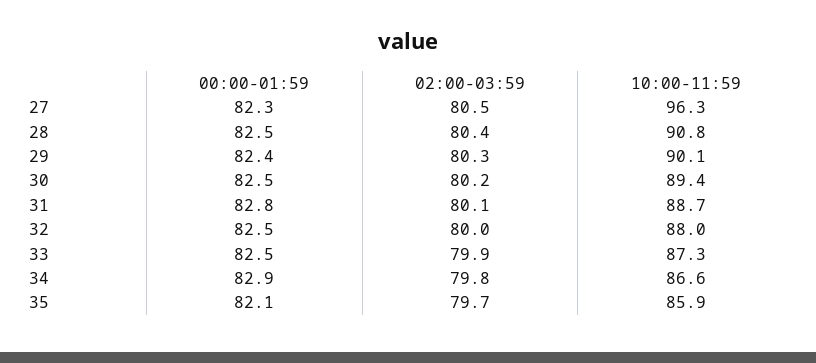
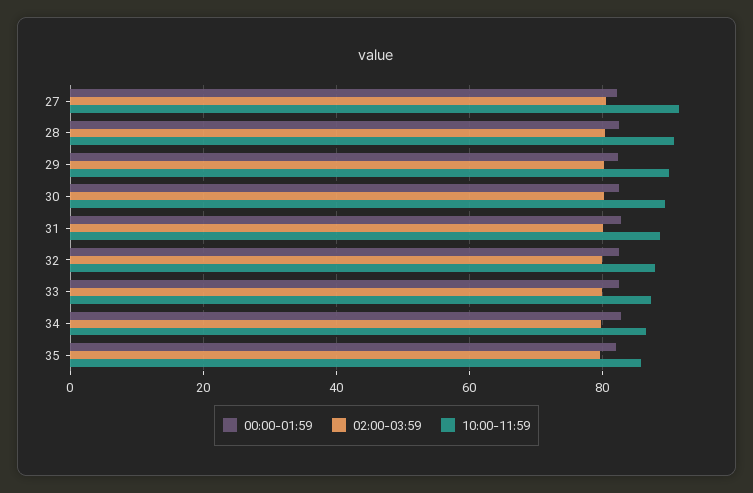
  {
    "00:00-01:59": {
      "27": 82.3,
      "28": 82.5,
      "29": 82.4,
      "30": 82.5,
      "31": 82.8,
      "32": 82.5,
      "33": 82.5,
      "34": 82.9,
      "35": 82.1
    },
    "02:00-03:59": {
      "27": 80.5,
      "28": 80.4,
      "29": 80.3,
      "30": 80.2,
      "31": 80.1,
      "32": 80,
      "33": 79.9,
      "34": 79.8,
      "35": 79.7
    },
    "10:00-11:59": {
-     "27": 96.3,
+     "27": 92,
      "28": 90.8,
      "29": 90.1,
      "30": 89.4,
      "31": 88.7,
      "32": 88,
      "33": 87.3,
      "34": 86.6,
      "35": 85.9
    }
  }

